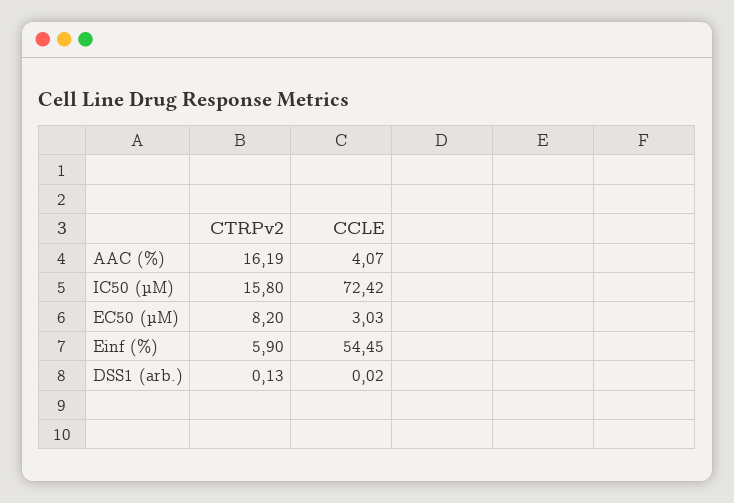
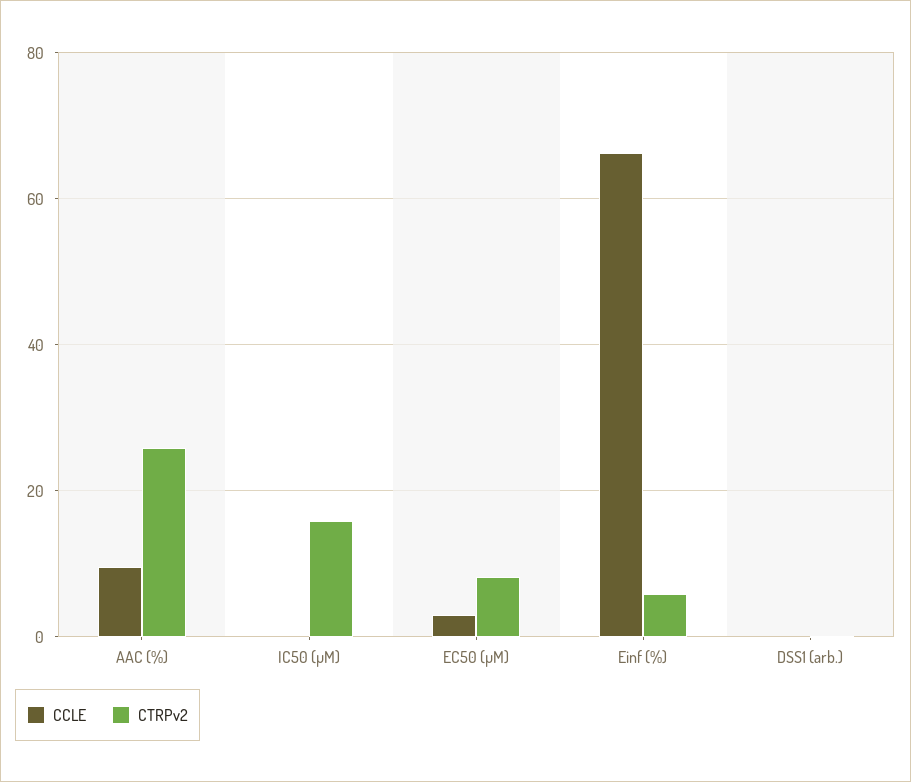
  {
    "CTRPv2": {
-     "AAC (%)": 16.19,
+     "AAC (%)": 26,
      "IC50 (µM)": 15.8,
      "EC50 (µM)": 8.2,
      "Einf (%)": 5.9,
      "DSS1 (arb.)": 0.13
    },
    "CCLE": {
-     "AAC (%)": 4.07,
+     "AAC (%)": 10,
-     "IC50 (µM)": 72.42,
+     "IC50 (µM)": 0,
      "EC50 (µM)": 3.03,
-     "Einf (%)": 54.45,
+     "Einf (%)": 66,
      "DSS1 (arb.)": 0.02
    }
  }

